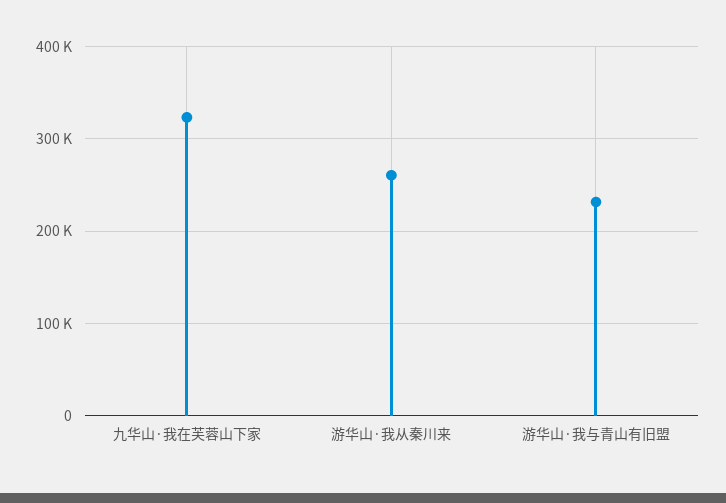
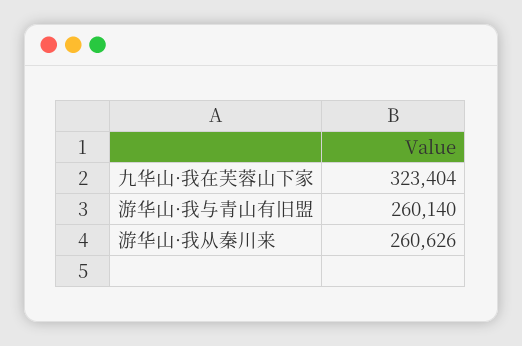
  {
    "九华山·我在芙蓉山下家": 323404,
    "游华山·我从秦川来": 260626,
-   "游华山·我与青山有旧盟": 230000
+   "游华山·我与青山有旧盟": 260140
  }

